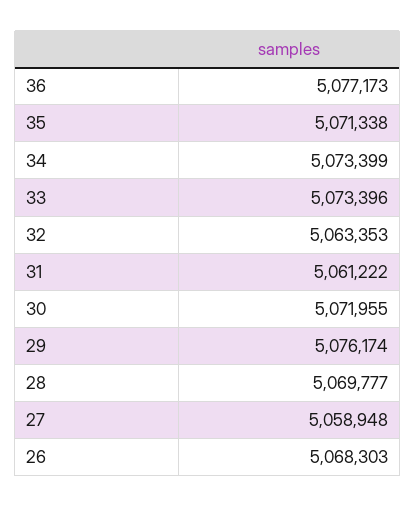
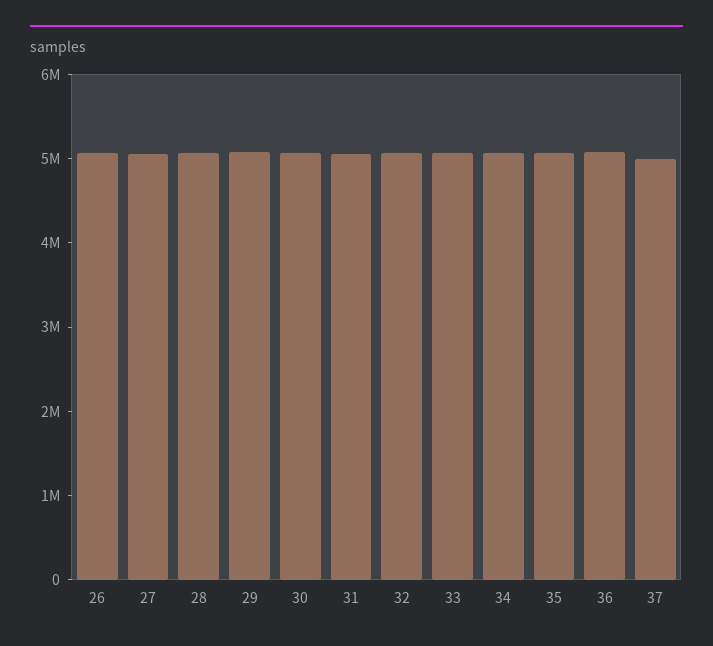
  {
    "36": 5077173,
    "35": 5071338,
    "34": 5073399,
    "33": 5073396,
    "32": 5063353,
    "31": 5061222,
    "30": 5071955,
    "29": 5076174,
    "28": 5069777,
    "27": 5058948,
-   "26": 5068303
+   "26": 5068303,
+   "37": 5000000
  }

